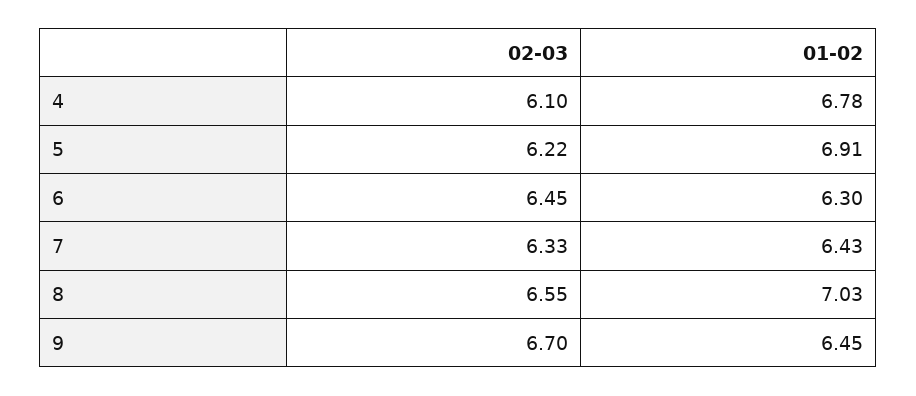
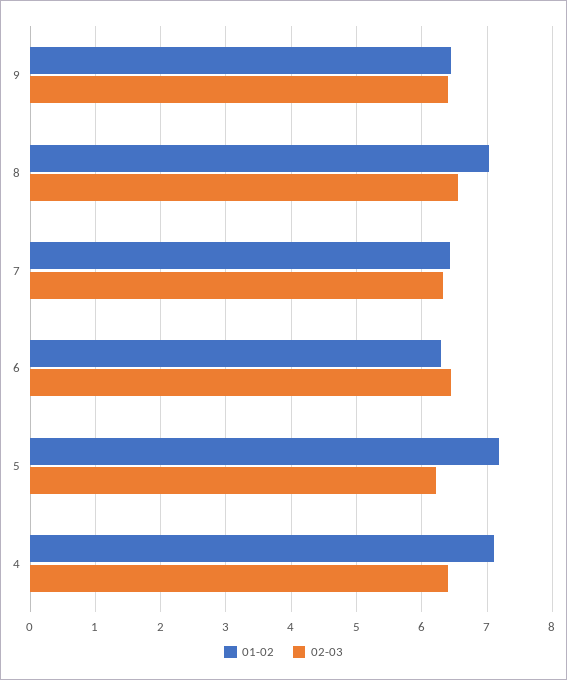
  {
    "02-03": {
-     "4": 6.1,
+     "4": 6.4,
      "5": 6.22,
      "6": 6.45,
      "7": 6.33,
      "8": 6.55,
-     "9": 6.7
+     "9": 6.4
    },
    "01-02": {
-     "4": 6.78,
+     "4": 7.1,
-     "5": 6.91,
+     "5": 7.2,
      "6": 6.3,
      "7": 6.43,
      "8": 7.03,
      "9": 6.45
    }
  }

